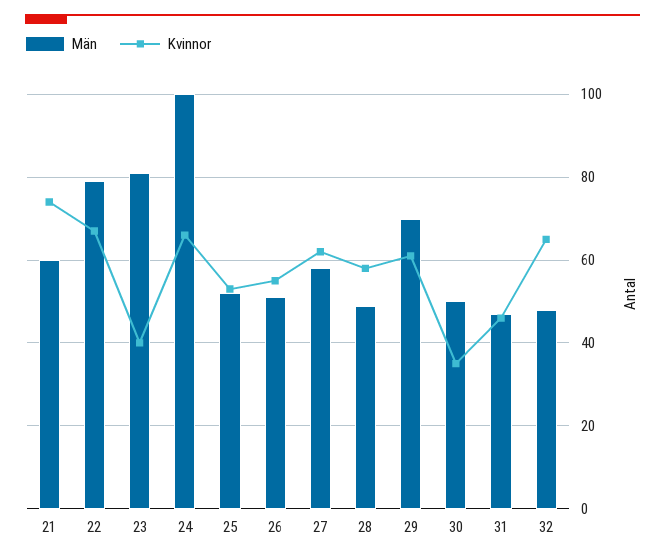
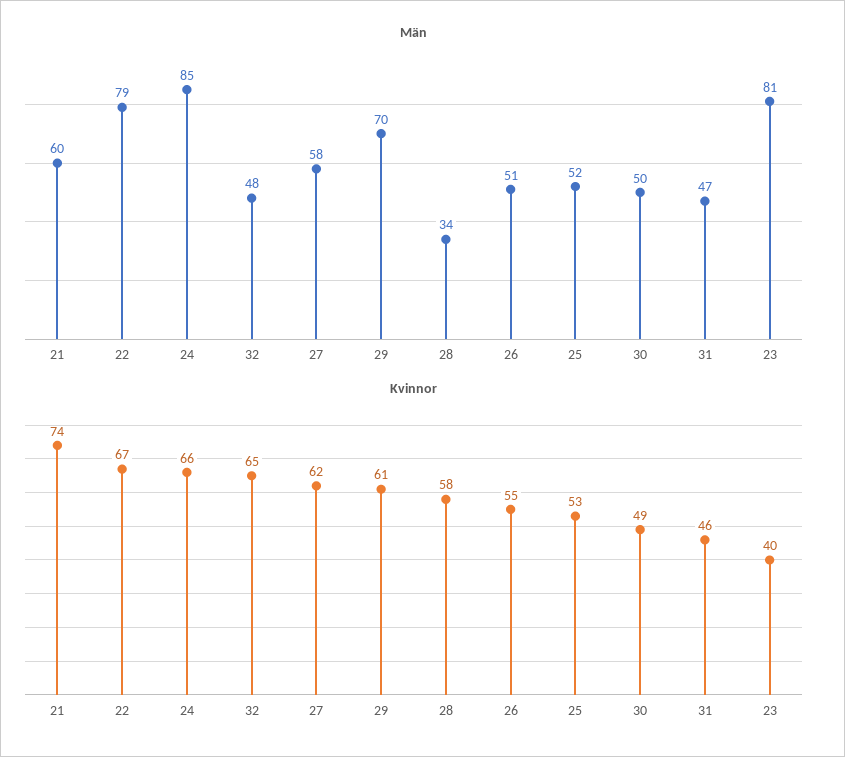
  {
    "Män": {
      "21": 60,
      "22": 79,
      "23": 81,
-     "24": 100,
+     "24": 85,
      "25": 52,
      "26": 51,
      "27": 58,
-     "28": 50,
+     "28": 34,
      "29": 70,
      "30": 50,
      "31": 47,
      "32": 48
    },
    "Kvinnor": {
      "21": 74,
      "22": 67,
      "23": 40,
      "24": 66,
      "25": 53,
      "26": 55,
      "27": 62,
      "28": 58,
      "29": 61,
-     "30": 35,
+     "30": 49,
      "31": 46,
      "32": 65
    }
  }

